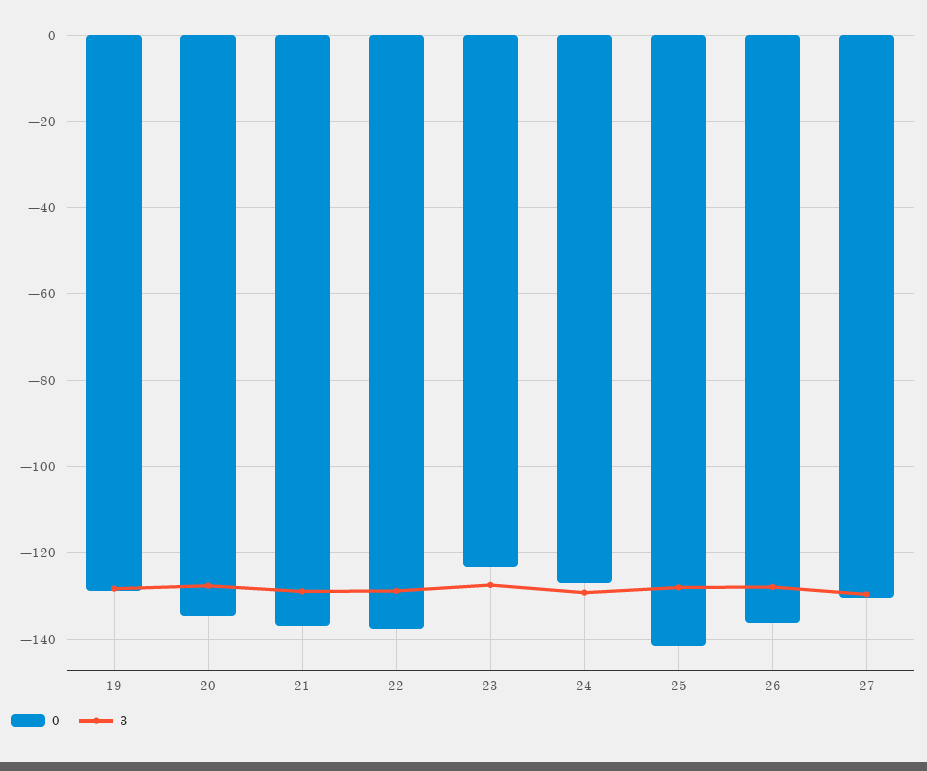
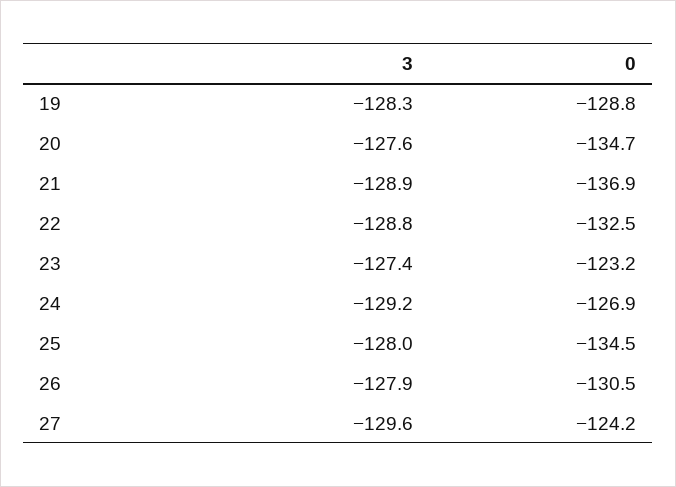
  {
    "0": {
      "19": -128.8,
      "20": -134.7,
      "21": -136.9,
-     "22": -138,
+     "22": -132.5,
      "23": -123.2,
      "24": -126.9,
-     "25": -142,
+     "25": -134.5,
-     "26": -136,
+     "26": -130.5,
-     "27": -130
+     "27": -124.2
    },
    "3": {
      "19": -128.3,
      "20": -127.6,
      "21": -128.9,
      "22": -128.8,
      "23": -127.4,
      "24": -129.2,
      "25": -128,
      "26": -127.9,
      "27": -129.6
    }
  }

